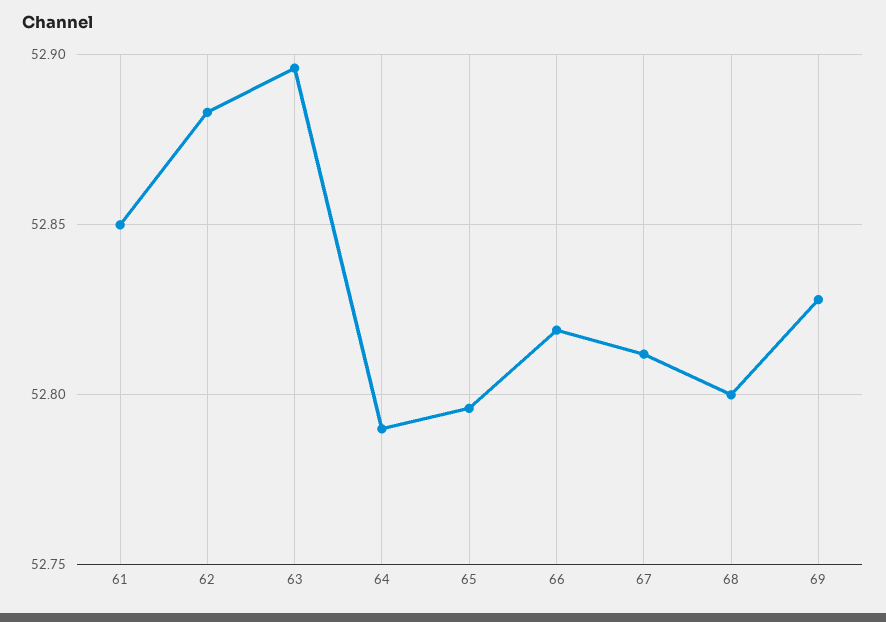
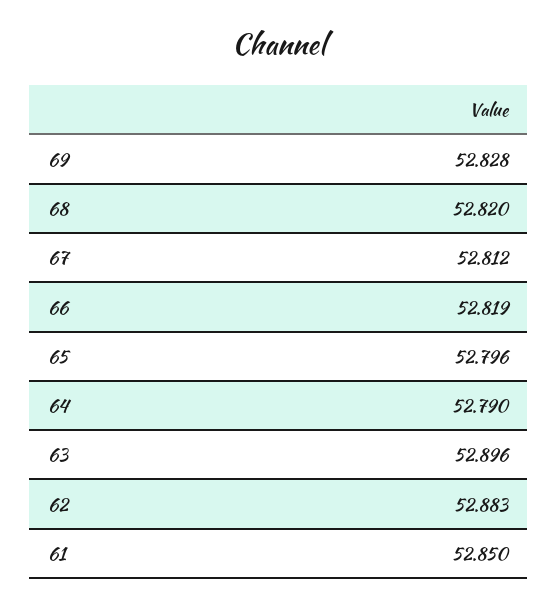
  {
    "61": 52.85,
    "62": 52.883,
    "63": 52.896,
    "64": 52.79,
    "65": 52.796,
    "66": 52.819,
    "67": 52.812,
-   "68": 52.8,
+   "68": 52.82,
    "69": 52.828
  }

